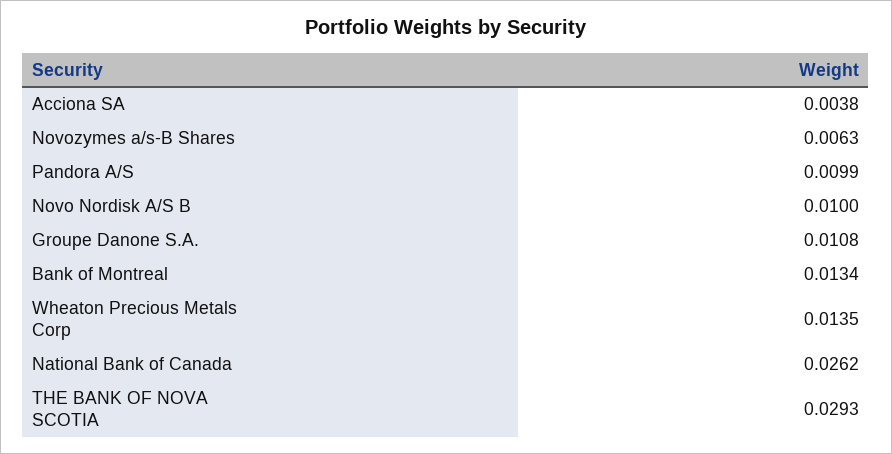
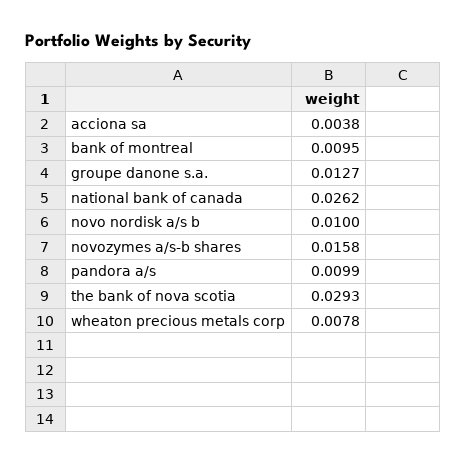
  {
    "Acciona SA": 0.0038,
-   "Novozymes a/s-B Shares": 0.0063,
+   "Novozymes a/s-B Shares": 0.0158,
    "Pandora A/S": 0.0099,
    "Novo Nordisk A/S B": 0.01,
-   "Groupe Danone S.A.": 0.0108,
+   "Groupe Danone S.A.": 0.0127,
-   "Bank of Montreal": 0.0134,
+   "Bank of Montreal": 0.0095,
-   "Wheaton Precious Metals Corp": 0.0135,
+   "Wheaton Precious Metals Corp": 0.0078,
    "National Bank of Canada": 0.0262,
    "THE BANK OF NOVA SCOTIA": 0.0293
  }

